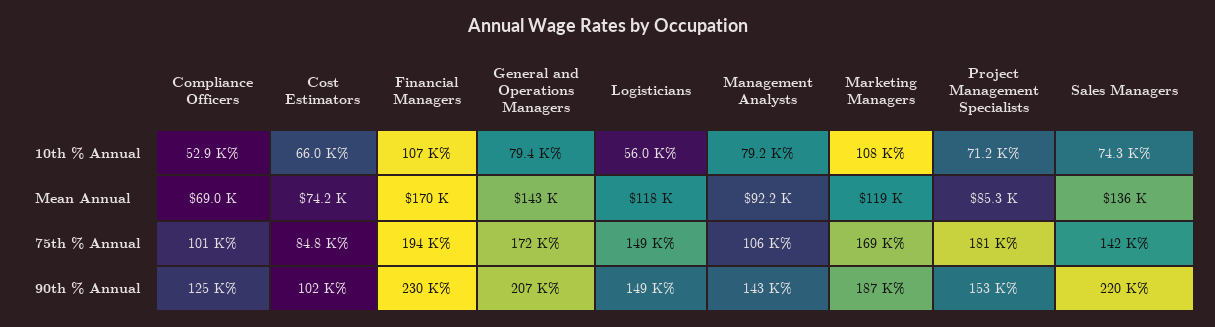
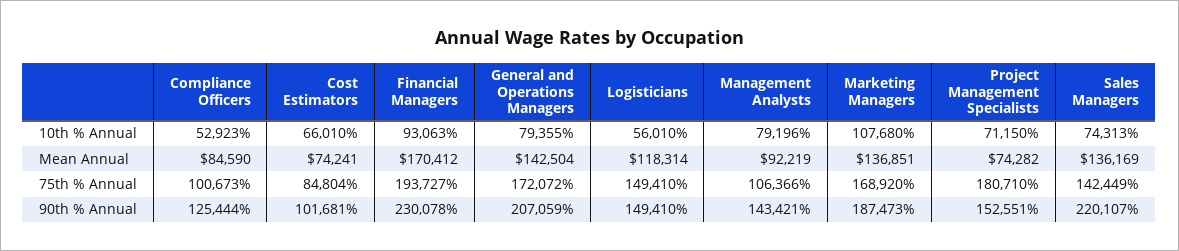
  {
    "Compliance Officers": {
      "10th % Annual": 52923,
-     "Mean Annual": 69000,
+     "Mean Annual": 84590,
      "75th % Annual": 100673,
      "90th % Annual": 125444
    },
    "Cost Estimators": {
      "10th % Annual": 66010,
      "Mean Annual": 74241,
      "75th % Annual": 84804,
      "90th % Annual": 101681
    },
    "Financial Managers": {
-     "10th % Annual": 107000,
+     "10th % Annual": 93063,
      "Mean Annual": 170412,
      "75th % Annual": 193727,
      "90th % Annual": 230078
    },
    "General and Operations Managers": {
      "10th % Annual": 79355,
      "Mean Annual": 142504,
      "75th % Annual": 172072,
      "90th % Annual": 207059
    },
    "Logisticians": {
      "10th % Annual": 56010,
      "Mean Annual": 118314,
      "75th % Annual": 149410,
      "90th % Annual": 149410
    },
    "Management Analysts": {
      "10th % Annual": 79196,
      "Mean Annual": 92219,
      "75th % Annual": 106366,
      "90th % Annual": 143421
    },
    "Marketing Managers": {
      "10th % Annual": 107680,
-     "Mean Annual": 119000,
+     "Mean Annual": 136851,
      "75th % Annual": 168920,
      "90th % Annual": 187473
    },
    "Project Management Specialists": {
      "10th % Annual": 71150,
-     "Mean Annual": 85300,
+     "Mean Annual": 74282,
      "75th % Annual": 180710,
      "90th % Annual": 152551
    },
    "Sales Managers": {
      "10th % Annual": 74313,
      "Mean Annual": 136169,
      "75th % Annual": 142449,
      "90th % Annual": 220107
    }
  }

